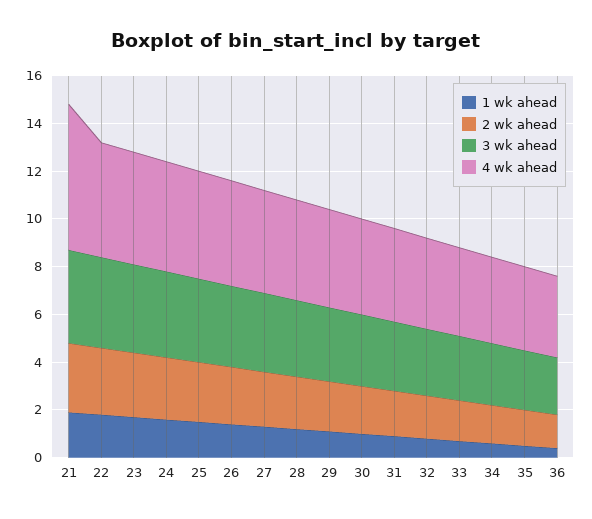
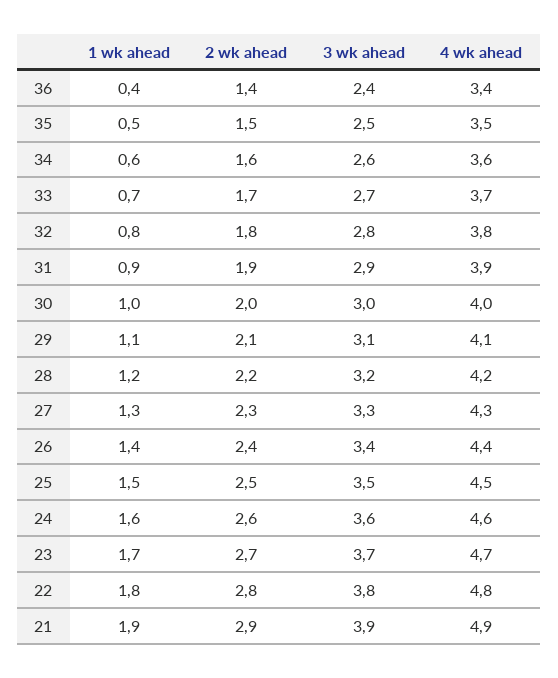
  {
    "1 wk ahead": {
      "21": 1.9,
      "22": 1.8,
      "23": 1.7,
      "24": 1.6,
      "25": 1.5,
      "26": 1.4,
      "27": 1.3,
      "28": 1.2,
      "29": 1.1,
      "30": 1,
      "31": 0.9,
      "32": 0.8,
      "33": 0.7,
      "34": 0.6,
      "35": 0.5,
      "36": 0.4
    },
    "2 wk ahead": {
      "21": 2.9,
      "22": 2.8,
      "23": 2.7,
      "24": 2.6,
      "25": 2.5,
      "26": 2.4,
      "27": 2.3,
      "28": 2.2,
      "29": 2.1,
      "30": 2,
      "31": 1.9,
      "32": 1.8,
      "33": 1.7,
      "34": 1.6,
      "35": 1.5,
      "36": 1.4
    },
    "3 wk ahead": {
      "21": 3.9,
      "22": 3.8,
      "23": 3.7,
      "24": 3.6,
      "25": 3.5,
      "26": 3.4,
      "27": 3.3,
      "28": 3.2,
      "29": 3.1,
      "30": 3,
      "31": 2.9,
      "32": 2.8,
      "33": 2.7,
      "34": 2.6,
      "35": 2.5,
      "36": 2.4
    },
    "4 wk ahead": {
-     "21": 6,
+     "21": 4.9,
      "22": 4.8,
      "23": 4.7,
      "24": 4.6,
      "25": 4.5,
      "26": 4.4,
      "27": 4.3,
      "28": 4.2,
      "29": 4.1,
      "30": 4,
      "31": 3.9,
      "32": 3.8,
      "33": 3.7,
      "34": 3.6,
      "35": 3.5,
      "36": 3.4
    }
  }

